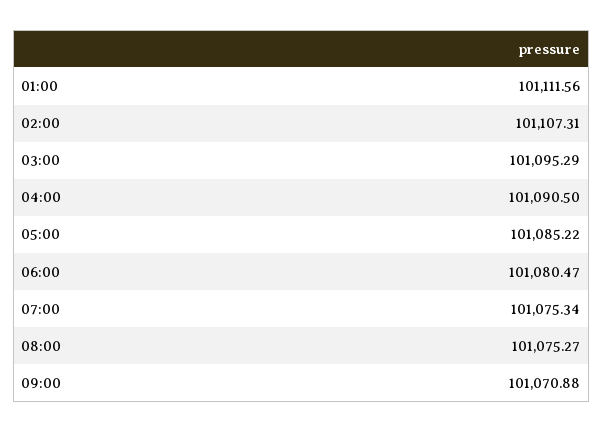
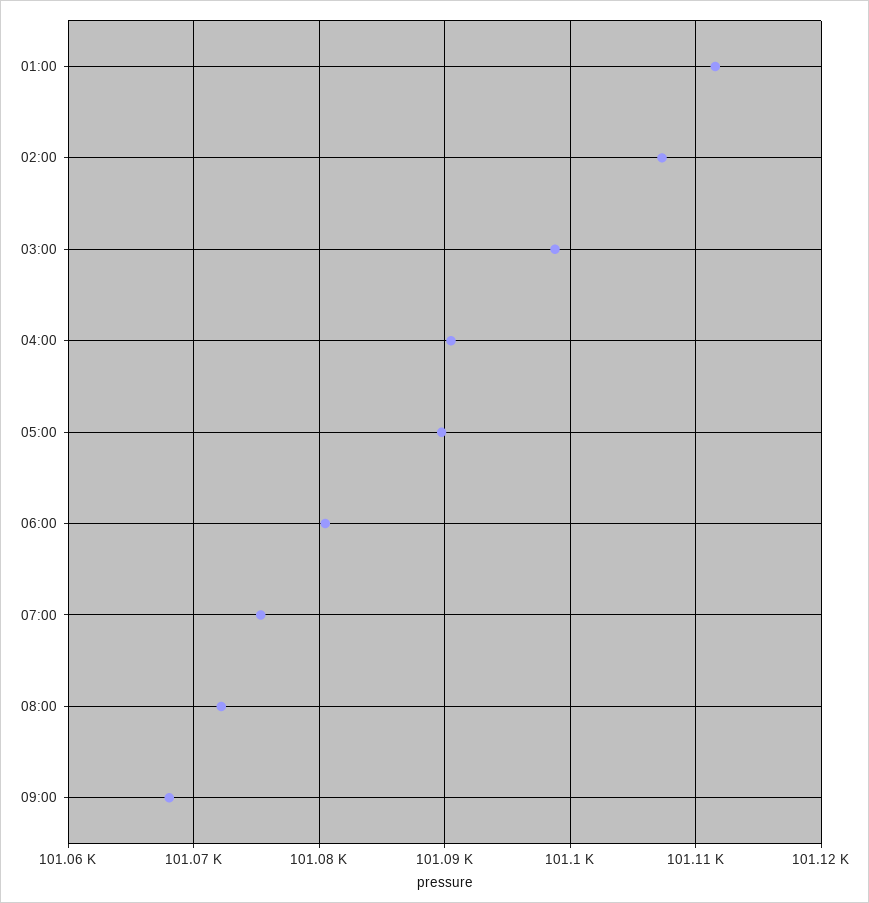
  {
    "01:00": 101111.56,
    "02:00": 101107.31,
-   "03:00": 101095.29,
+   "03:00": 101099,
    "04:00": 101090.5,
-   "05:00": 101085.22,
+   "05:00": 101090,
    "06:00": 101080.47,
    "07:00": 101075.34,
-   "08:00": 101075.27,
+   "08:00": 101072,
-   "09:00": 101070.88
+   "09:00": 101068
  }

